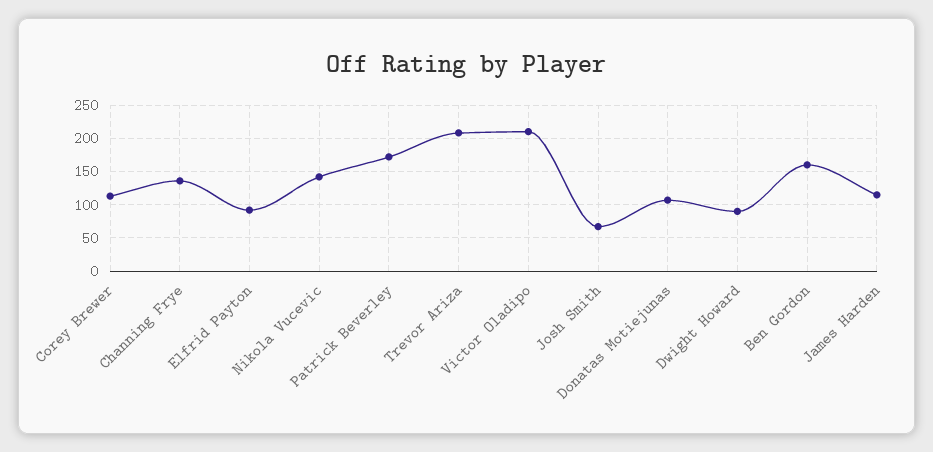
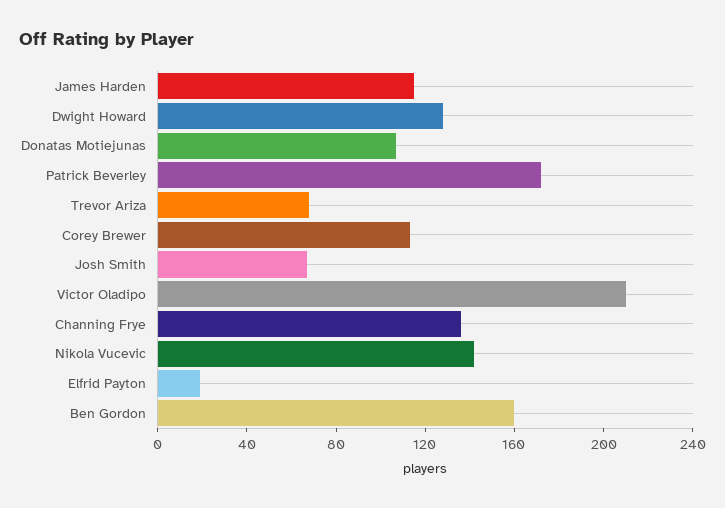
  {
    "Corey Brewer": 110,
    "Channing Frye": 140,
-   "Elfrid Payton": 90,
+   "Elfrid Payton": 20,
    "Nikola Vucevic": 140,
    "Patrick Beverley": 170,
-   "Trevor Ariza": 210,
+   "Trevor Ariza": 70,
    "Victor Oladipo": 210,
    "Josh Smith": 70,
    "Donatas Motiejunas": 110,
-   "Dwight Howard": 90,
+   "Dwight Howard": 130,
    "Ben Gordon": 160,
    "James Harden": 120
  }

